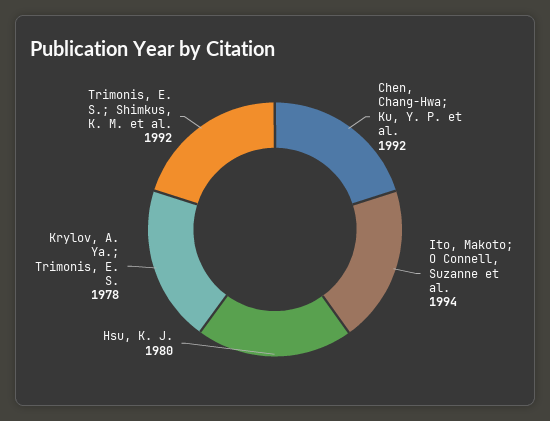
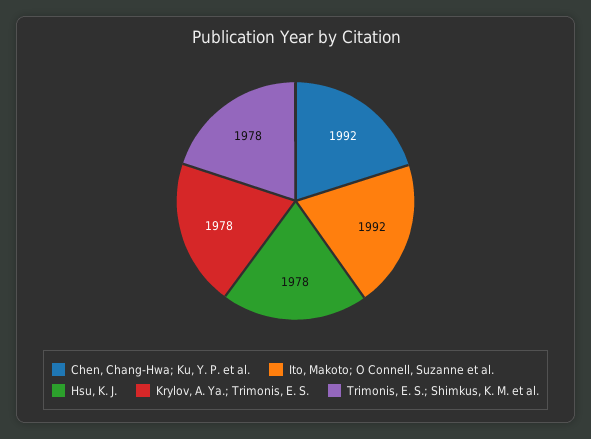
  {
    "Chen, Chang-Hwa; Ku, Y. P. et al.": 1992,
-   "Ito, Makoto; O Connell, Suzanne et al.": 1994,
+   "Ito, Makoto; O Connell, Suzanne et al.": 1992,
-   "Hsu, K. J.": 1980,
+   "Hsu, K. J.": 1978,
    "Krylov, A. Ya.; Trimonis, E. S.": 1978,
-   "Trimonis, E. S.; Shimkus, K. M. et al.": 1992
+   "Trimonis, E. S.; Shimkus, K. M. et al.": 1978
  }

